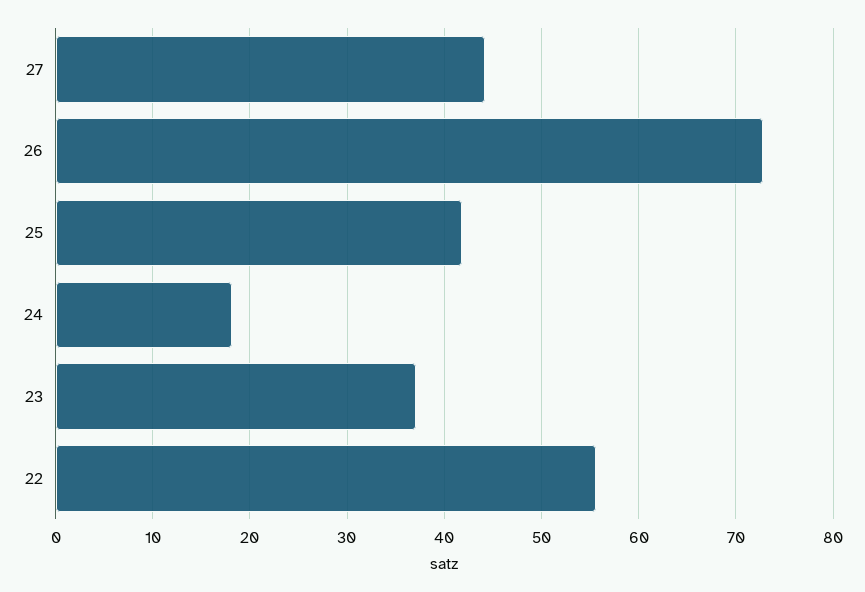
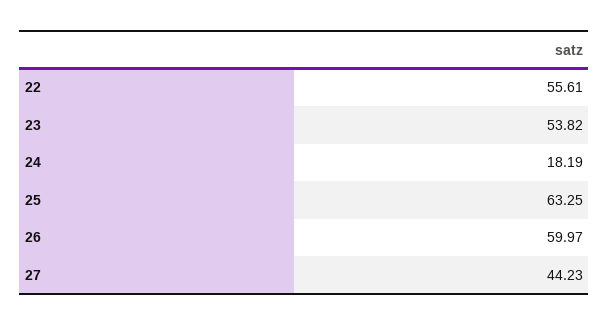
  {
    "27": 44.23,
-   "26": 73,
+   "26": 59.97,
-   "25": 42,
+   "25": 63.25,
    "24": 18.19,
-   "23": 37,
+   "23": 53.82,
    "22": 55.61
  }

